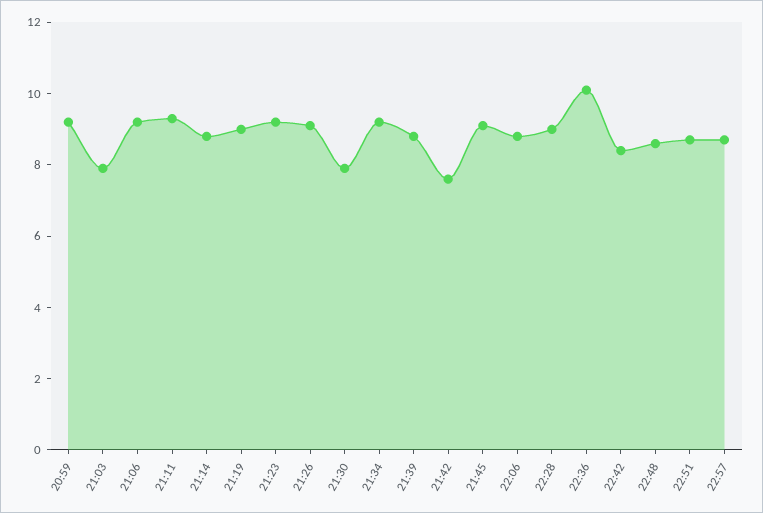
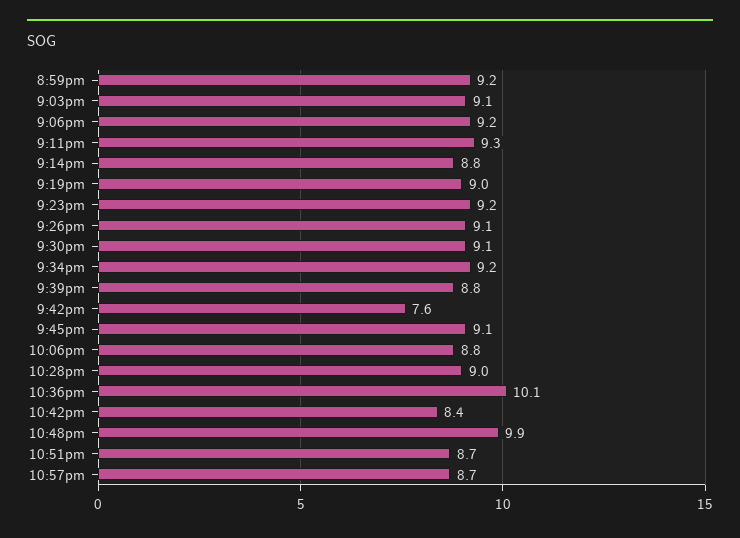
  {
    "20:59": 9.2,
-   "21:03": 8,
+   "21:03": 9.1,
    "21:06": 9.2,
    "21:11": 9.3,
    "21:14": 8.8,
    "21:19": 9,
    "21:23": 9.2,
    "21:26": 9.1,
-   "21:30": 8,
+   "21:30": 9.1,
    "21:34": 9.2,
    "21:39": 8.8,
    "21:42": 7.6,
    "21:45": 9.1,
    "22:06": 8.8,
    "22:28": 9,
    "22:36": 10.1,
    "22:42": 8.4,
-   "22:48": 8.5,
+   "22:48": 9.9,
    "22:51": 8.7,
    "22:57": 8.7
  }

